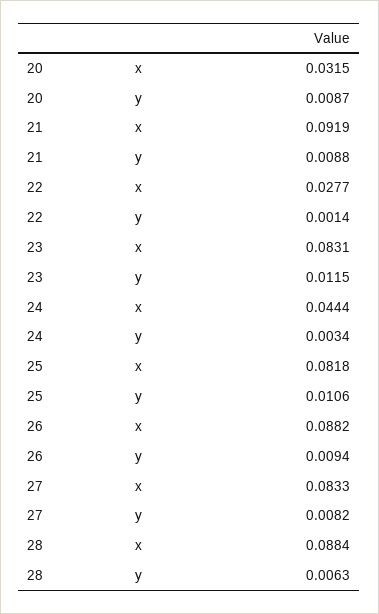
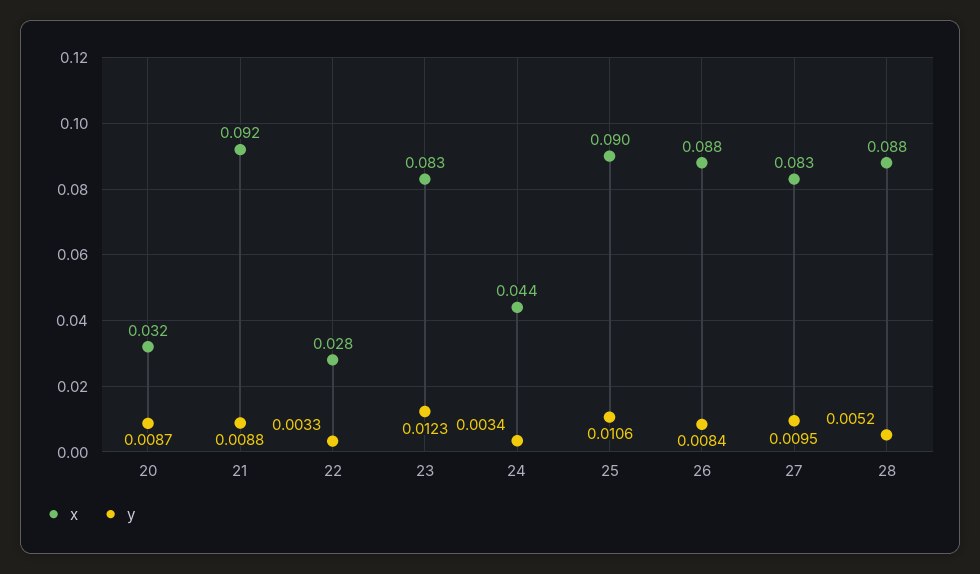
  {
    "x": {
      "20": 0.0315,
      "21": 0.0919,
      "22": 0.0277,
      "23": 0.0831,
      "24": 0.0444,
-     "25": 0.0818,
+     "25": 0.09,
      "26": 0.0882,
      "27": 0.0833,
      "28": 0.0884
    },
    "y": {
      "20": 0.0087,
      "21": 0.0088,
-     "22": 0.0014,
+     "22": 0.0033,
-     "23": 0.0115,
+     "23": 0.0123,
      "24": 0.0034,
      "25": 0.0106,
-     "26": 0.0094,
+     "26": 0.0084,
-     "27": 0.0082,
+     "27": 0.0095,
-     "28": 0.0063
+     "28": 0.0052
    }
  }

